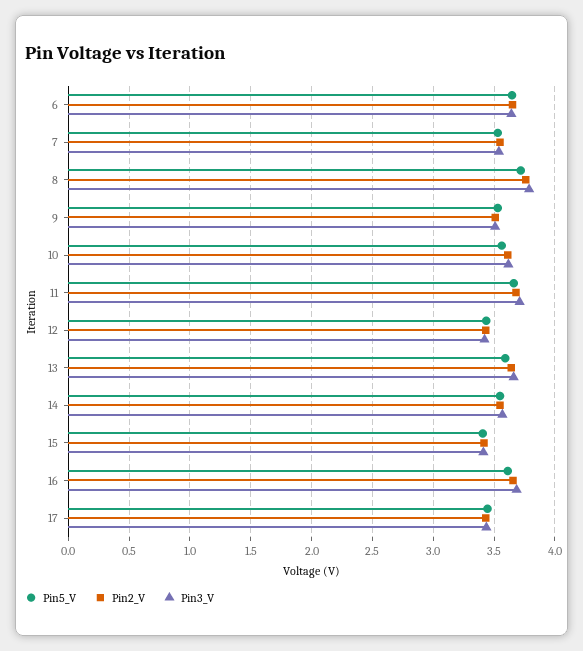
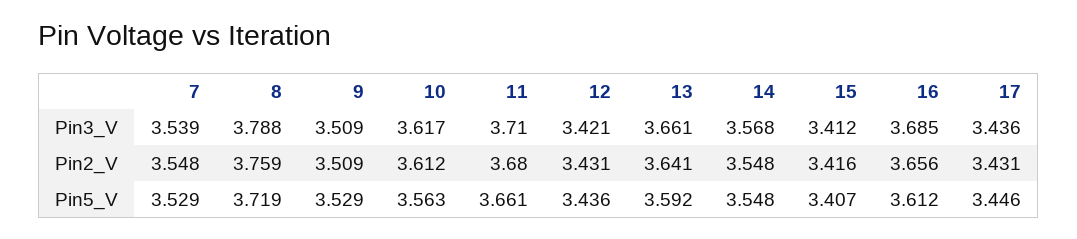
  {
    "Pin5_V": {
-     "6": 3.65,
      "7": 3.529,
      "8": 3.719,
      "9": 3.529,
      "10": 3.563,
      "11": 3.661,
      "12": 3.436,
      "13": 3.592,
      "14": 3.548,
      "15": 3.407,
      "16": 3.612,
      "17": 3.446
    },
    "Pin2_V": {
-     "6": 3.65,
      "7": 3.548,
      "8": 3.759,
      "9": 3.509,
      "10": 3.612,
      "11": 3.68,
      "12": 3.431,
      "13": 3.641,
      "14": 3.548,
      "15": 3.416,
      "16": 3.656,
      "17": 3.431
    },
    "Pin3_V": {
-     "6": 3.65,
      "7": 3.539,
      "8": 3.788,
      "9": 3.509,
      "10": 3.617,
      "11": 3.71,
      "12": 3.421,
      "13": 3.661,
      "14": 3.568,
      "15": 3.412,
      "16": 3.685,
      "17": 3.436
    }
  }

